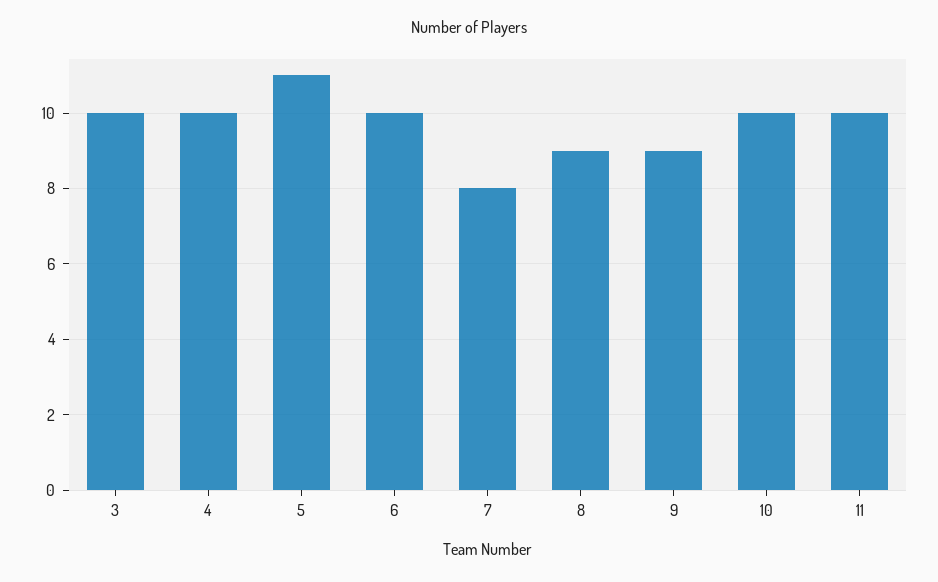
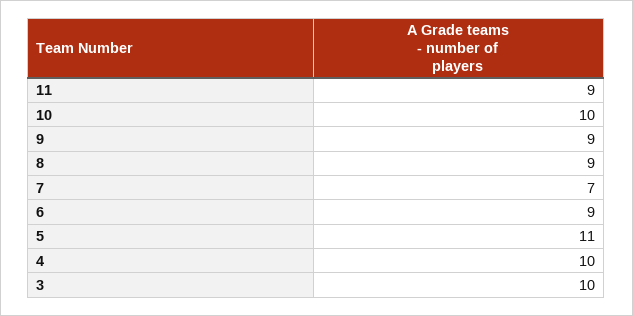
  {
    "3": 10,
    "4": 10,
    "5": 11,
-   "6": 10,
+   "6": 9,
-   "7": 8,
+   "7": 7,
    "8": 9,
    "9": 9,
    "10": 10,
-   "11": 10
+   "11": 9
  }

